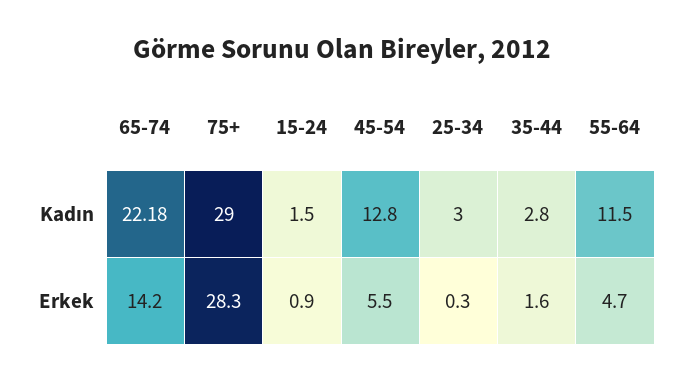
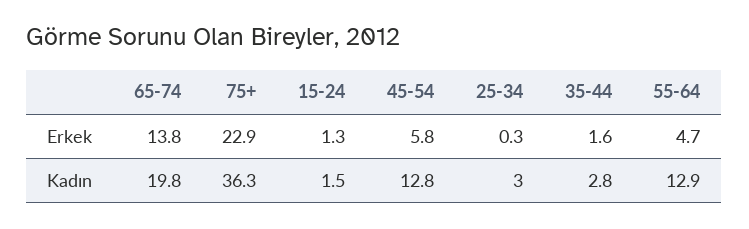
  {
    "65-74": {
-     "Kadın": 22.18,
+     "Kadın": 19.8,
-     "Erkek": 14.2
+     "Erkek": 13.8
    },
    "75+": {
-     "Kadın": 29,
+     "Kadın": 36.3,
-     "Erkek": 28.3
+     "Erkek": 22.9
    },
    "15-24": {
      "Kadın": 1.5,
-     "Erkek": 0.9
+     "Erkek": 1.3
    },
    "45-54": {
      "Kadın": 12.8,
-     "Erkek": 5.5
+     "Erkek": 5.8
    },
    "25-34": {
      "Kadın": 3,
      "Erkek": 0.3
    },
    "35-44": {
      "Kadın": 2.8,
      "Erkek": 1.6
    },
    "55-64": {
-     "Kadın": 11.5,
+     "Kadın": 12.9,
      "Erkek": 4.7
    }
  }

